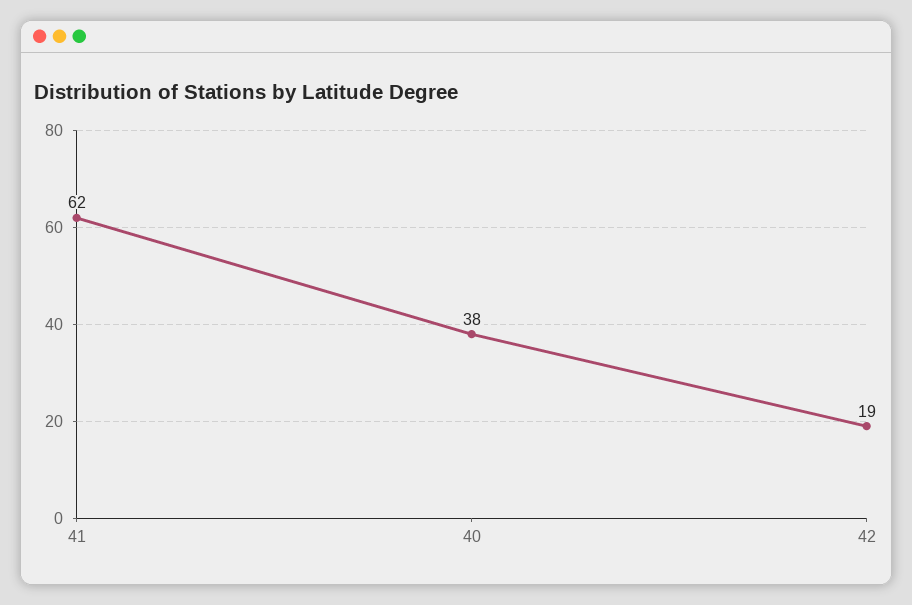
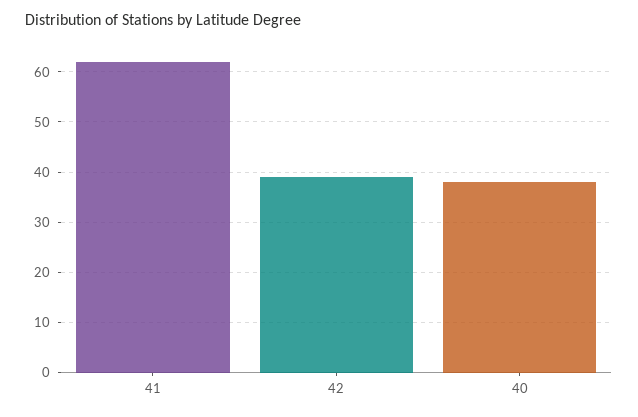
  {
    "41": 62,
    "40": 38,
-   "42": 19
+   "42": 40
  }

